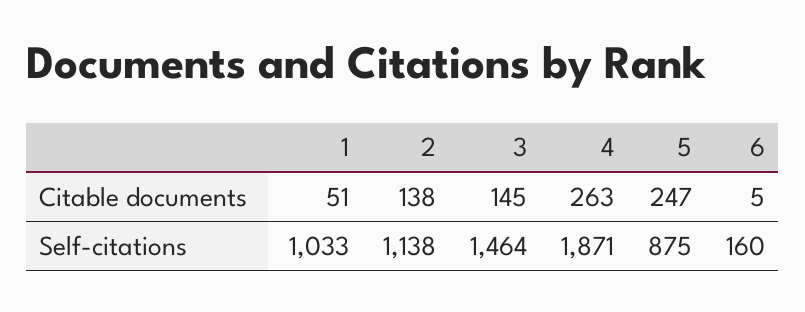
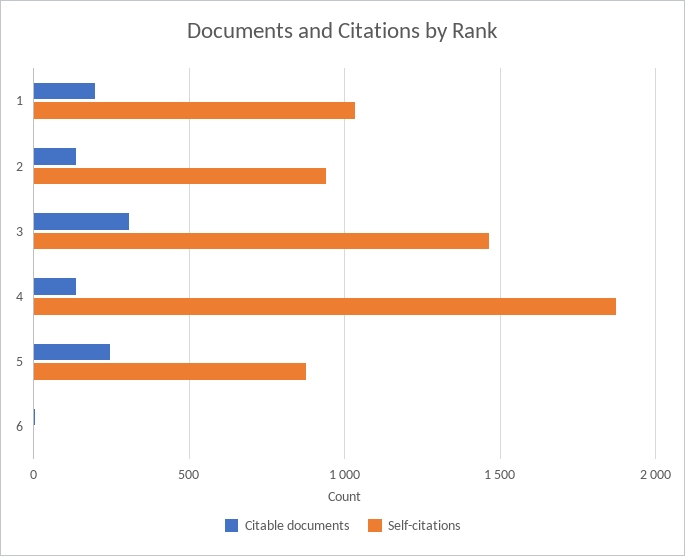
  {
    "Citable documents": {
-     "1": 51,
+     "1": 200,
      "2": 138,
-     "3": 145,
+     "3": 300,
-     "4": 263,
+     "4": 150,
      "5": 247,
      "6": 5
    },
    "Self-citations": {
      "1": 1033,
-     "2": 1138,
+     "2": 950,
      "3": 1464,
      "4": 1871,
      "5": 875,
-     "6": 160
+     "6": 0
    }
  }

